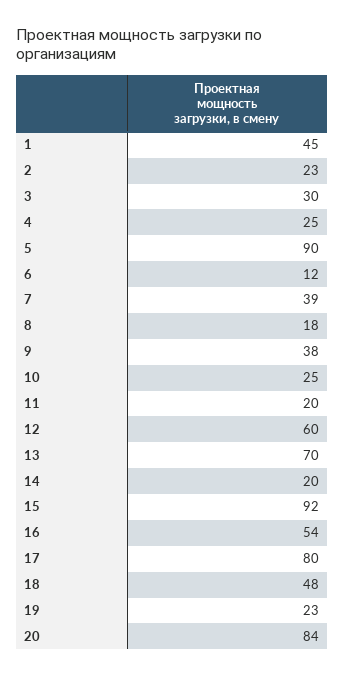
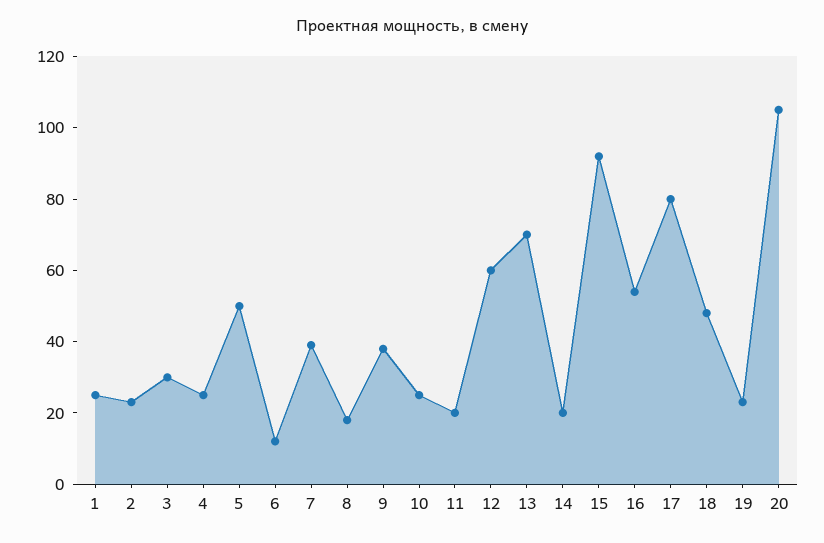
  {
-   "1": 45,
+   "1": 25,
    "2": 23,
    "3": 30,
    "4": 25,
-   "5": 90,
+   "5": 50,
    "6": 12,
    "7": 39,
    "8": 18,
    "9": 38,
    "10": 25,
    "11": 20,
    "12": 60,
    "13": 70,
    "14": 20,
    "15": 92,
    "16": 54,
    "17": 80,
    "18": 48,
    "19": 23,
-   "20": 84
+   "20": 105
  }

